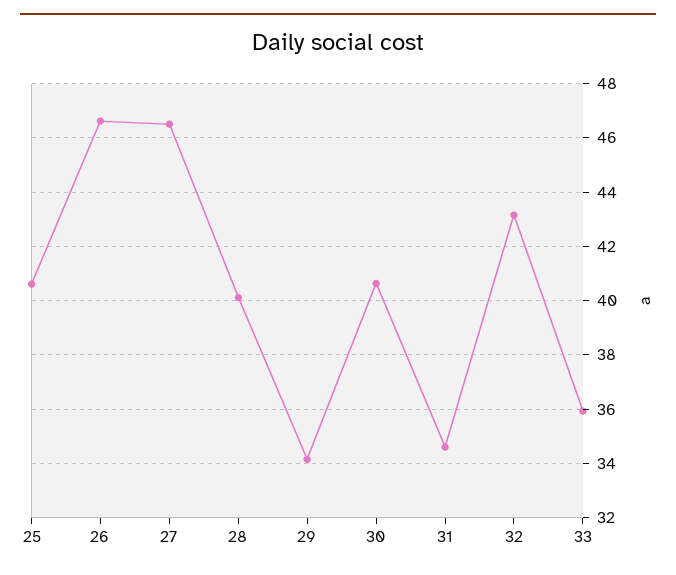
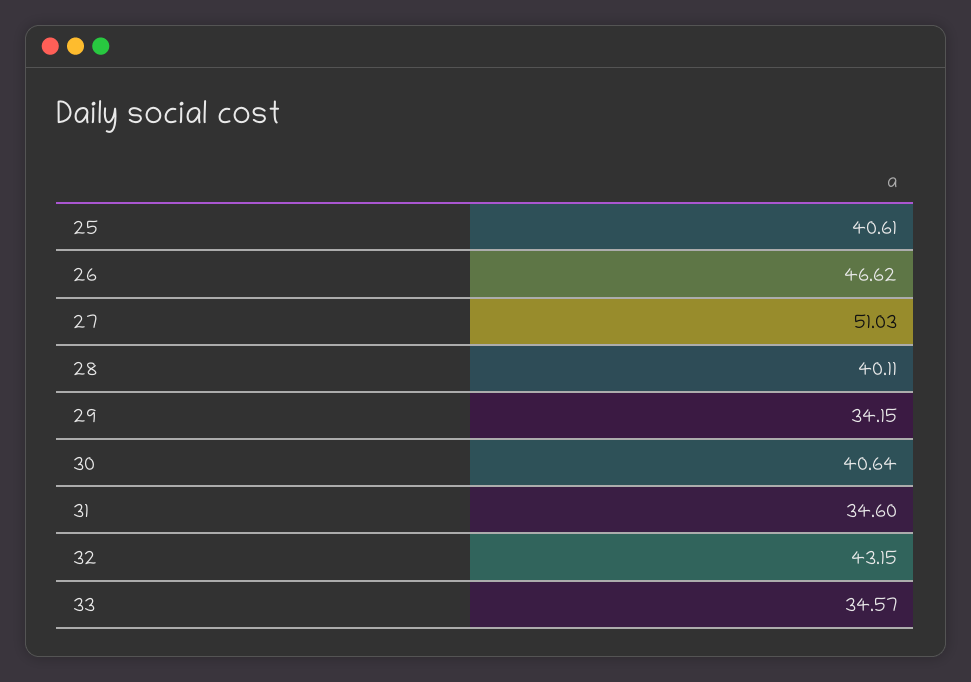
  {
    "25": 40.61,
    "26": 46.62,
-   "27": 46.5,
+   "27": 51.03,
    "28": 40.11,
    "29": 34.15,
    "30": 40.64,
    "31": 34.6,
    "32": 43.15,
-   "33": 36
+   "33": 34.57
  }

